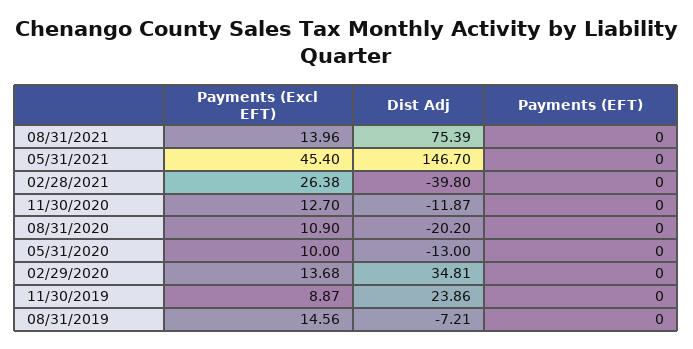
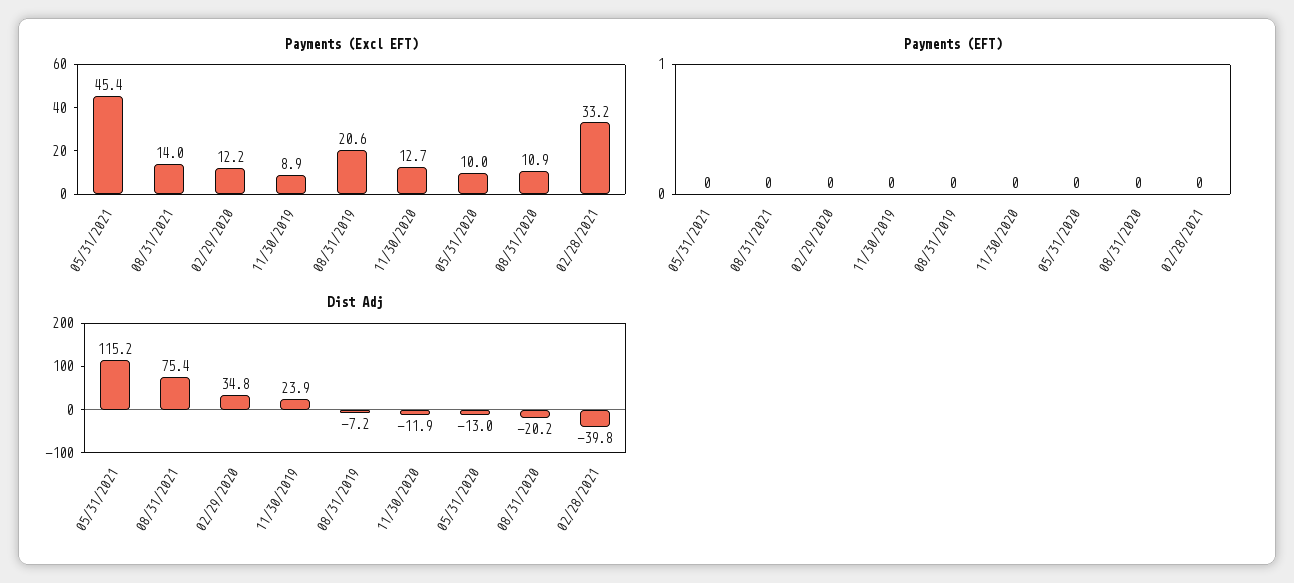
  {
    "Payments (Excl EFT)": {
      "08/31/2021": 13.96,
      "05/31/2021": 45.4,
-     "02/28/2021": 26.38,
+     "02/28/2021": 33.2,
      "11/30/2020": 12.7,
      "08/31/2020": 10.9,
      "05/31/2020": 10,
-     "02/29/2020": 13.68,
+     "02/29/2020": 12.2,
      "11/30/2019": 8.87,
-     "08/31/2019": 14.56
+     "08/31/2019": 20.6
    },
    "Dist Adj": {
      "08/31/2021": 75.39,
-     "05/31/2021": 146.7,
+     "05/31/2021": 115.2,
      "02/28/2021": -39.8,
      "11/30/2020": -11.87,
      "08/31/2020": -20.2,
      "05/31/2020": -13,
      "02/29/2020": 34.81,
      "11/30/2019": 23.86,
      "08/31/2019": -7.21
    },
    "Payments (EFT)": {
      "08/31/2021": 0,
      "05/31/2021": 0,
      "02/28/2021": 0,
      "11/30/2020": 0,
      "08/31/2020": 0,
      "05/31/2020": 0,
      "02/29/2020": 0,
      "11/30/2019": 0,
      "08/31/2019": 0
    }
  }

